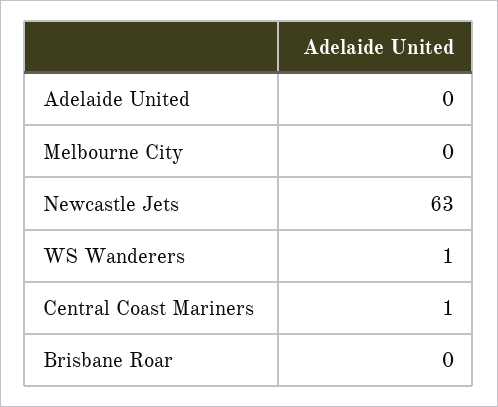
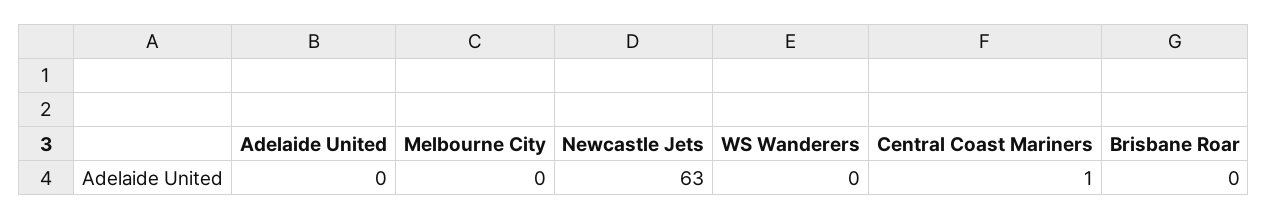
  {
    "Adelaide United": 0,
    "Melbourne City": 0,
    "Newcastle Jets": 63,
-   "WS Wanderers": 1,
+   "WS Wanderers": 0,
    "Central Coast Mariners": 1,
    "Brisbane Roar": 0
  }

